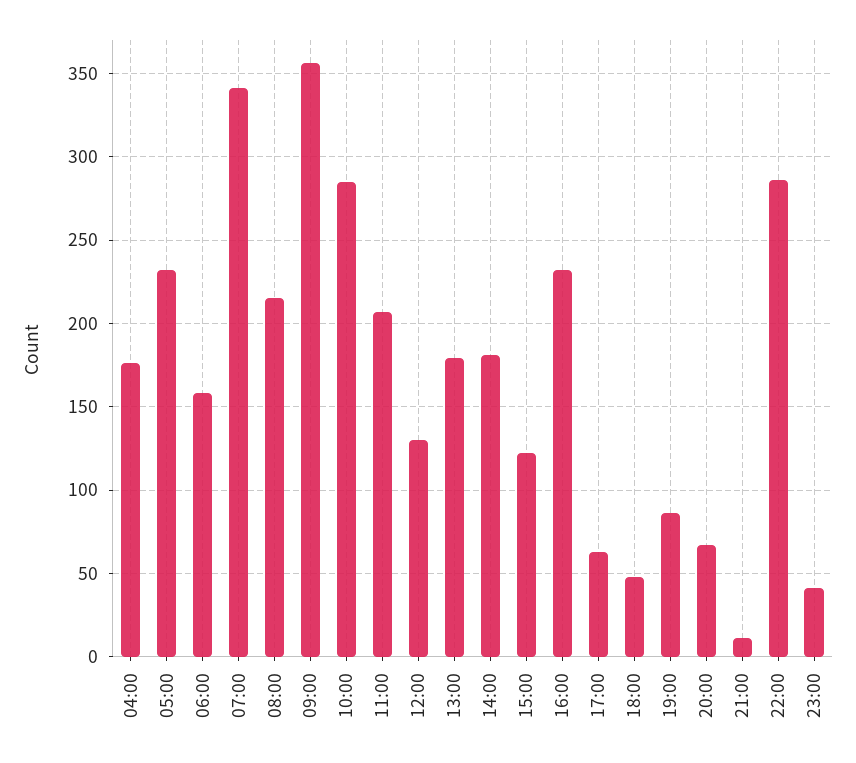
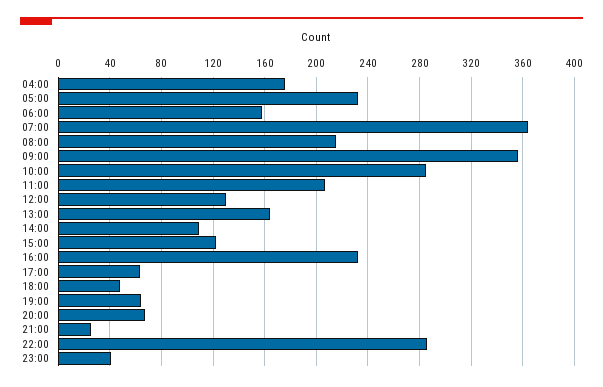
  {
    "04:00": 175,
    "05:00": 230,
    "06:00": 160,
-   "07:00": 340,
+   "07:00": 365,
    "08:00": 215,
    "09:00": 355,
    "10:00": 285,
    "11:00": 205,
    "12:00": 130,
-   "13:00": 180,
+   "13:00": 165,
-   "14:00": 180,
+   "14:00": 110,
    "15:00": 120,
    "16:00": 230,
    "17:00": 65,
    "18:00": 50,
-   "19:00": 85,
+   "19:00": 65,
    "20:00": 65,
-   "21:00": 10,
+   "21:00": 25,
    "22:00": 285,
    "23:00": 40
  }

